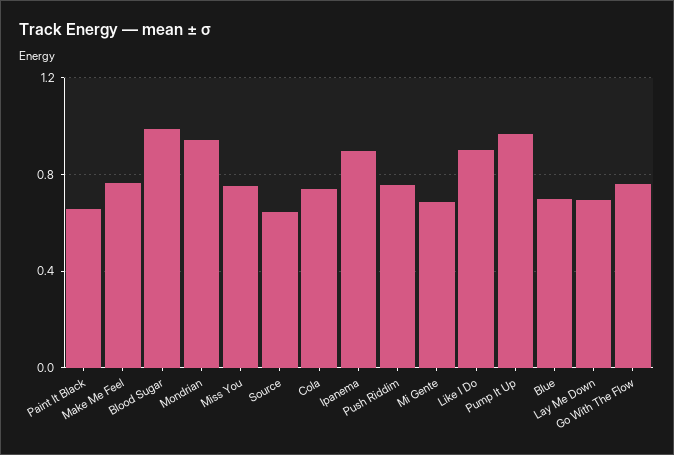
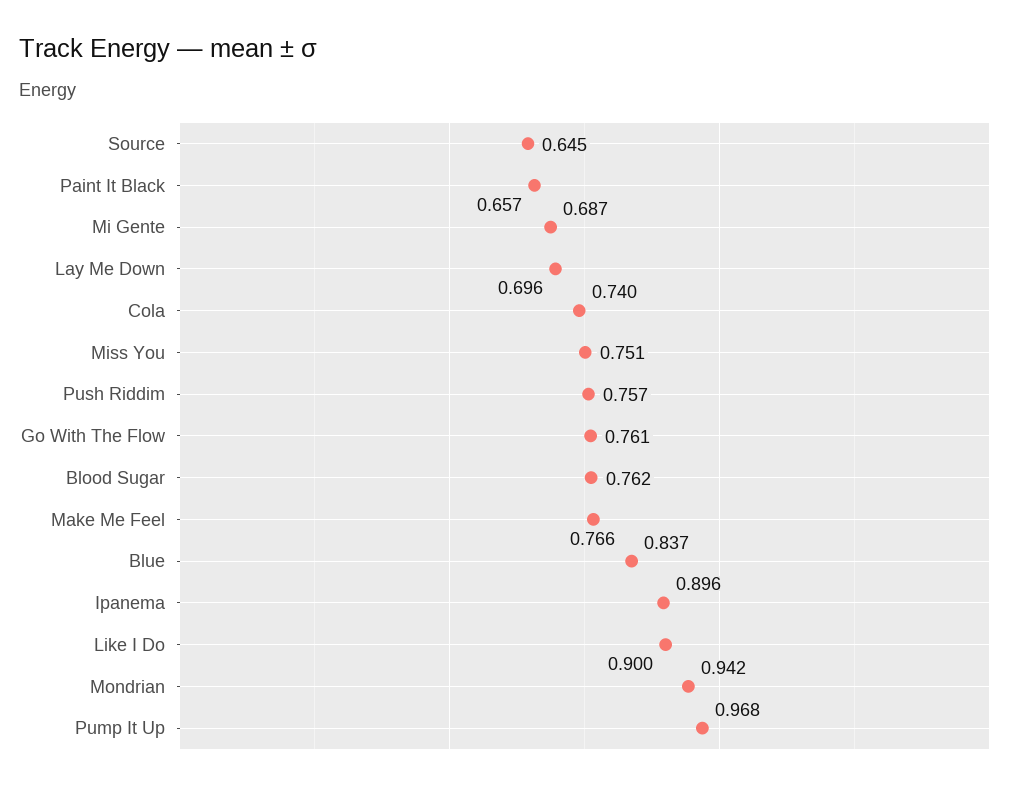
  {
    "Paint It Black": 0.657,
    "Make Me Feel": 0.766,
-   "Blood Sugar": 1,
+   "Blood Sugar": 0.762,
    "Mondrian": 0.942,
    "Miss You": 0.751,
    "Source": 0.645,
    "Cola": 0.74,
    "Ipanema": 0.896,
    "Push Riddim": 0.757,
    "Mi Gente": 0.687,
    "Like I Do": 0.9,
    "Pump It Up": 0.968,
-   "Blue": 0.7,
+   "Blue": 0.837,
    "Lay Me Down": 0.696,
    "Go With The Flow": 0.761
  }

